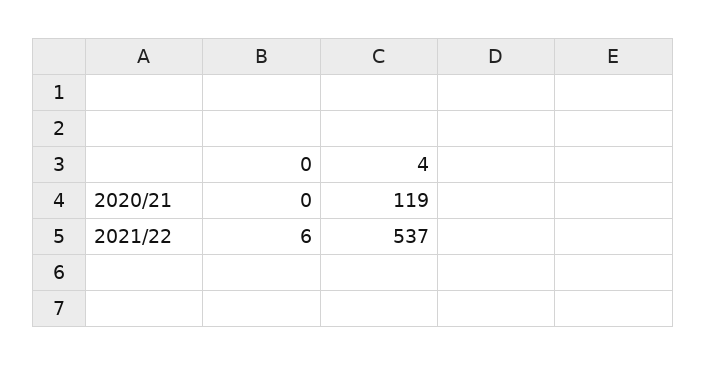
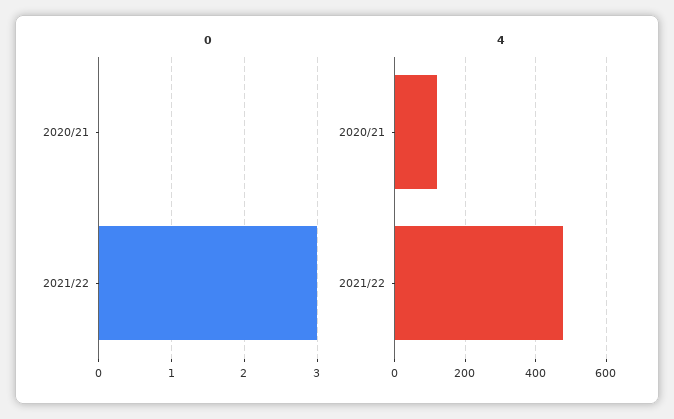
  {
    "0": {
      "2020/21": 0,
-     "2021/22": 6
+     "2021/22": 3
    },
    "4": {
      "2020/21": 119,
-     "2021/22": 537
+     "2021/22": 480
    }
  }

